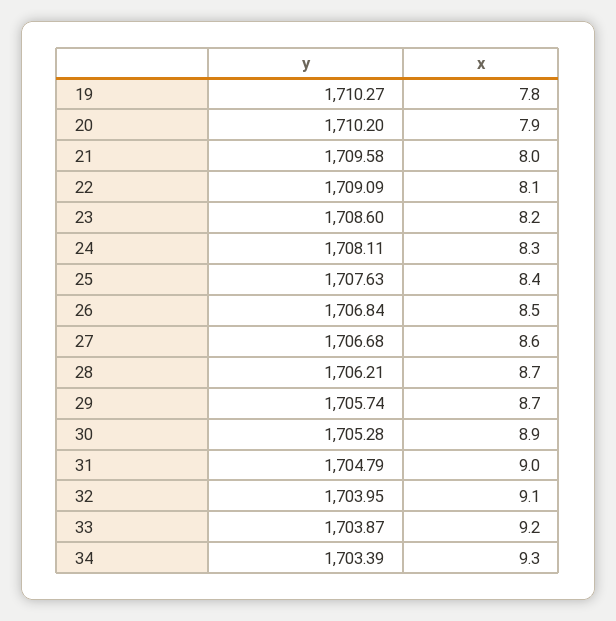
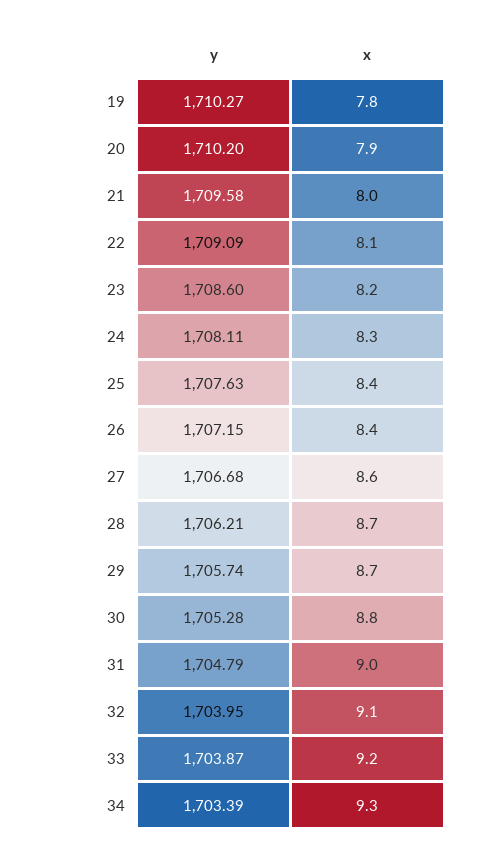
  {
    "y": {
      "19": 1710.27,
      "20": 1710.2,
      "21": 1709.58,
      "22": 1709.09,
      "23": 1708.6,
      "24": 1708.11,
      "25": 1707.63,
-     "26": 1706.84,
+     "26": 1707.15,
      "27": 1706.68,
      "28": 1706.21,
      "29": 1705.74,
      "30": 1705.28,
      "31": 1704.79,
      "32": 1703.95,
      "33": 1703.87,
      "34": 1703.39
    },
    "x": {
      "19": 7.8,
      "20": 7.9,
      "21": 8,
      "22": 8.1,
      "23": 8.2,
      "24": 8.3,
      "25": 8.4,
-     "26": 8.5,
+     "26": 8.4,
      "27": 8.6,
      "28": 8.7,
      "29": 8.7,
-     "30": 8.9,
+     "30": 8.8,
      "31": 9,
      "32": 9.1,
      "33": 9.2,
      "34": 9.3
    }
  }

